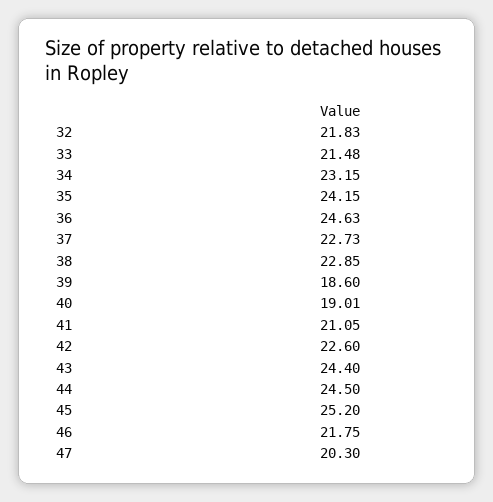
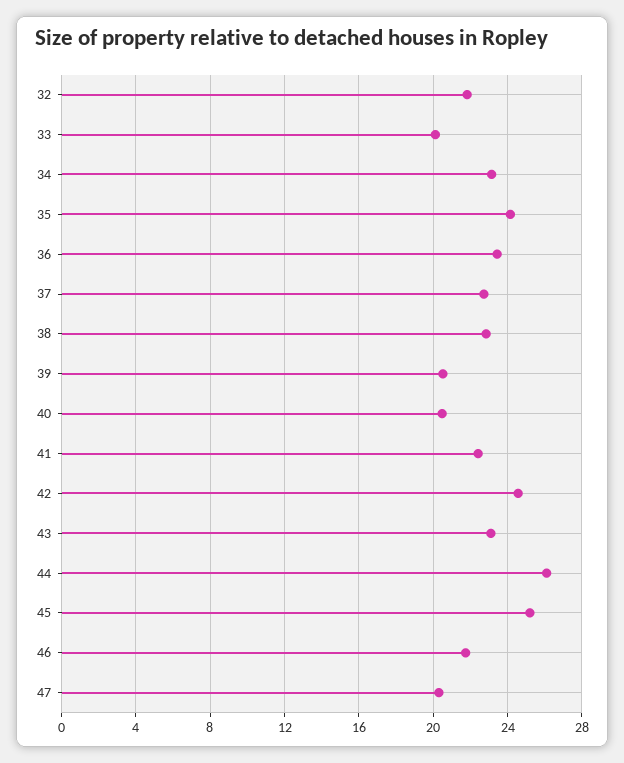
  {
    "32": 21.83,
-   "33": 21.48,
+   "33": 20,
    "34": 23.15,
    "35": 24.15,
-   "36": 24.63,
+   "36": 23.5,
    "37": 22.73,
    "38": 22.85,
-   "39": 18.6,
+   "39": 20.5,
-   "40": 19.01,
+   "40": 20.5,
-   "41": 21.05,
+   "41": 22.5,
-   "42": 22.6,
+   "42": 24.5,
-   "43": 24.4,
+   "43": 23,
-   "44": 24.5,
+   "44": 26,
    "45": 25.2,
    "46": 21.75,
    "47": 20.3
  }

